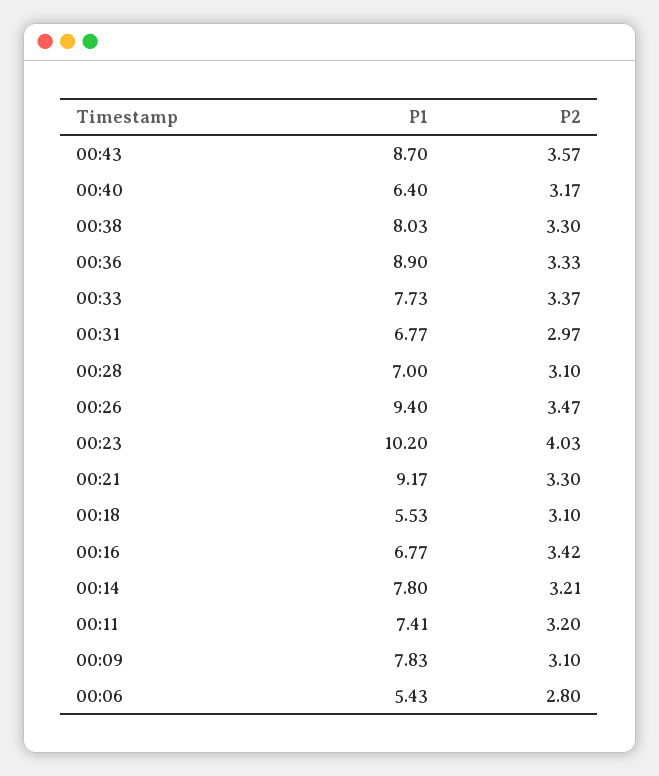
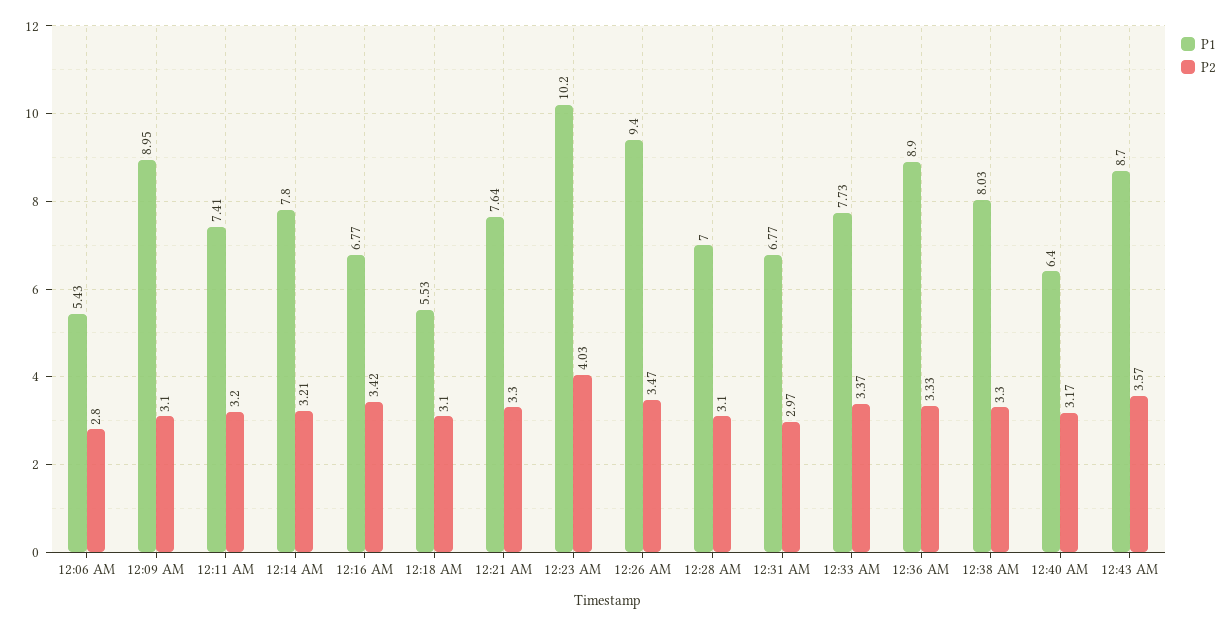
  {
    "P1": {
      "00:43": 8.7,
      "00:40": 6.4,
      "00:38": 8.03,
      "00:36": 8.9,
      "00:33": 7.73,
      "00:31": 6.77,
      "00:28": 7,
      "00:26": 9.4,
      "00:23": 10.2,
-     "00:21": 9.17,
+     "00:21": 7.64,
      "00:18": 5.53,
      "00:16": 6.77,
      "00:14": 7.8,
      "00:11": 7.41,
-     "00:09": 7.83,
+     "00:09": 8.95,
      "00:06": 5.43
    },
    "P2": {
      "00:43": 3.57,
      "00:40": 3.17,
      "00:38": 3.3,
      "00:36": 3.33,
      "00:33": 3.37,
      "00:31": 2.97,
      "00:28": 3.1,
      "00:26": 3.47,
      "00:23": 4.03,
      "00:21": 3.3,
      "00:18": 3.1,
      "00:16": 3.42,
      "00:14": 3.21,
      "00:11": 3.2,
      "00:09": 3.1,
      "00:06": 2.8
    }
  }

